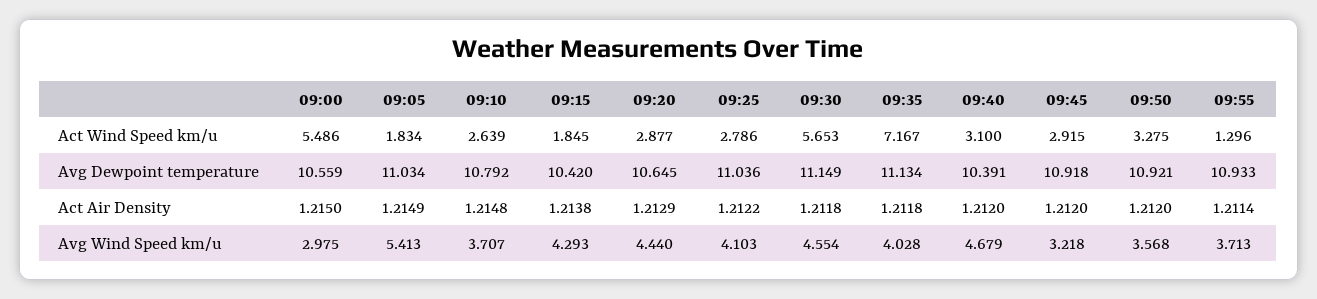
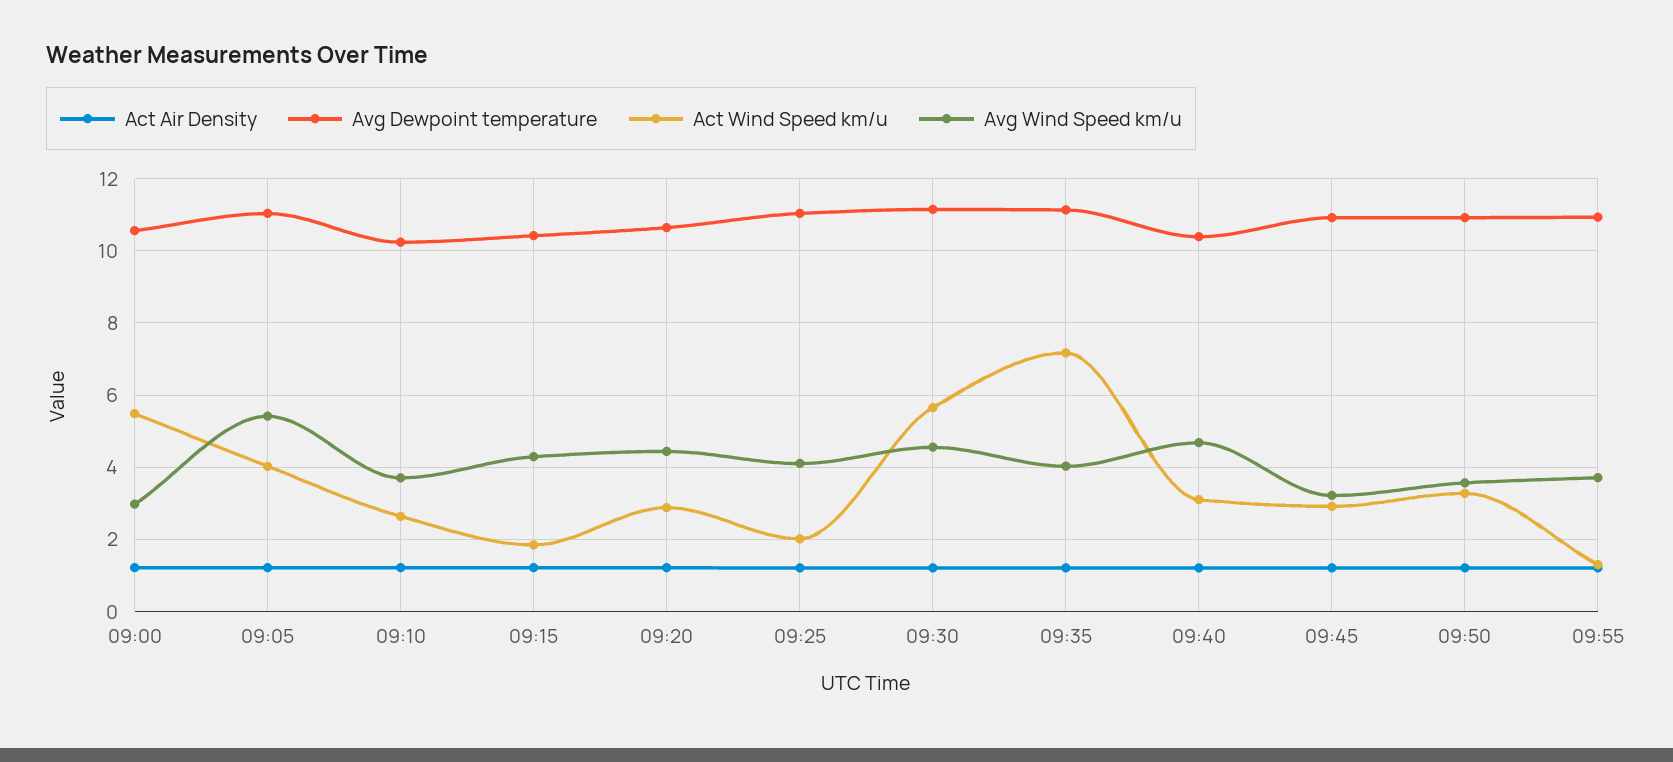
  {
    "Act Wind Speed km/u": {
      "09:00": 5.486,
-     "09:05": 1.834,
+     "09:05": 4,
      "09:10": 2.639,
      "09:15": 1.845,
      "09:20": 2.877,
-     "09:25": 2.786,
+     "09:25": 2,
      "09:30": 5.653,
      "09:35": 7.167,
      "09:40": 3.1,
      "09:45": 2.915,
      "09:50": 3.275,
      "09:55": 1.296
    },
    "Avg Dewpoint temperature": {
      "09:00": 10.559,
      "09:05": 11.034,
-     "09:10": 10.792,
+     "09:10": 10.2,
      "09:15": 10.42,
      "09:20": 10.645,
      "09:25": 11.036,
      "09:30": 11.149,
      "09:35": 11.134,
      "09:40": 10.391,
      "09:45": 10.918,
      "09:50": 10.921,
      "09:55": 10.933
    },
    "Act Air Density": {
      "09:00": 1.215,
      "09:05": 1.2149,
      "09:10": 1.2148,
      "09:15": 1.2138,
      "09:20": 1.2129,
      "09:25": 1.2122,
      "09:30": 1.2118,
      "09:35": 1.2118,
      "09:40": 1.212,
      "09:45": 1.212,
      "09:50": 1.212,
      "09:55": 1.2114
    },
    "Avg Wind Speed km/u": {
      "09:00": 2.975,
      "09:05": 5.413,
      "09:10": 3.707,
      "09:15": 4.293,
      "09:20": 4.44,
      "09:25": 4.103,
      "09:30": 4.554,
      "09:35": 4.028,
      "09:40": 4.679,
      "09:45": 3.218,
      "09:50": 3.568,
      "09:55": 3.713
    }
  }

